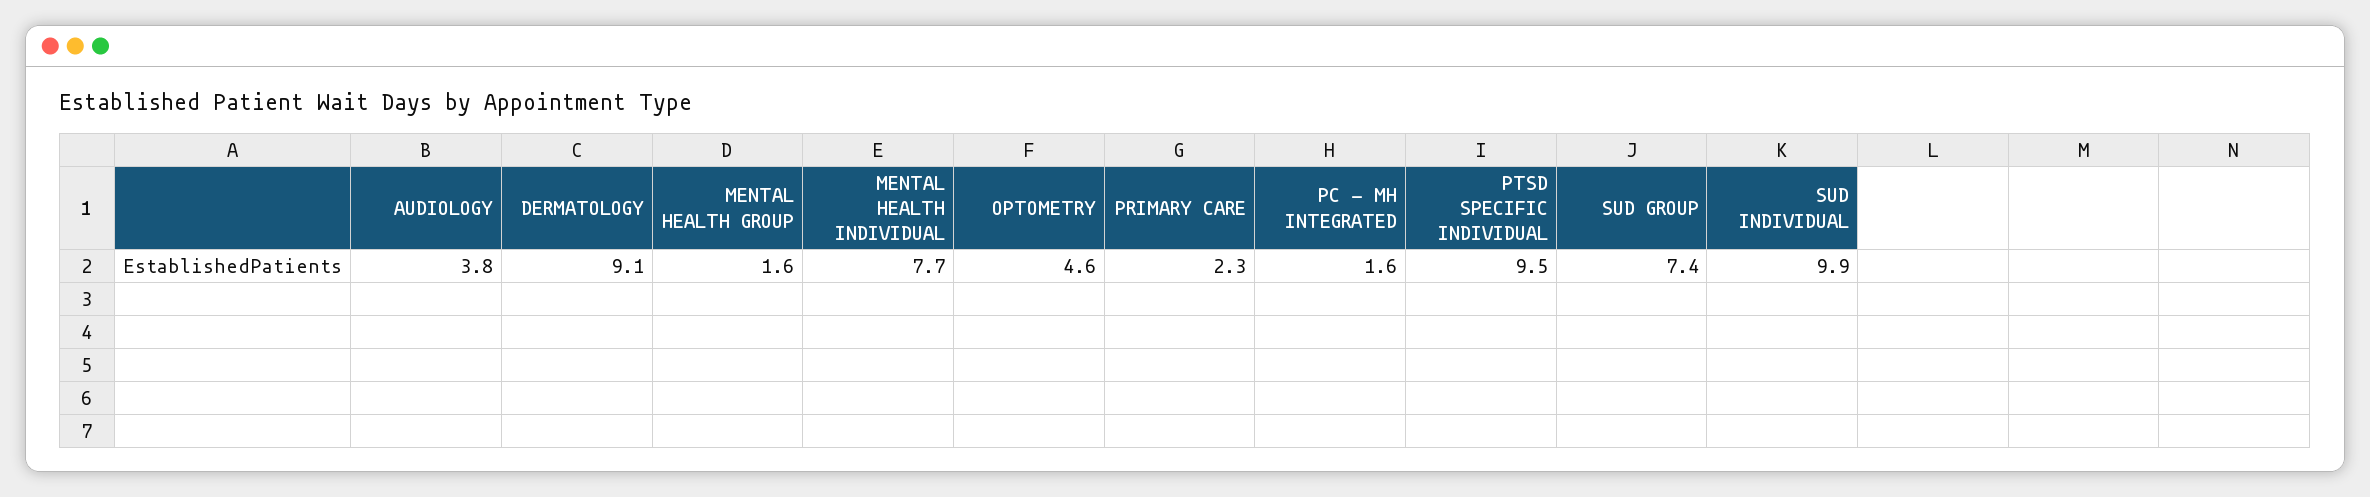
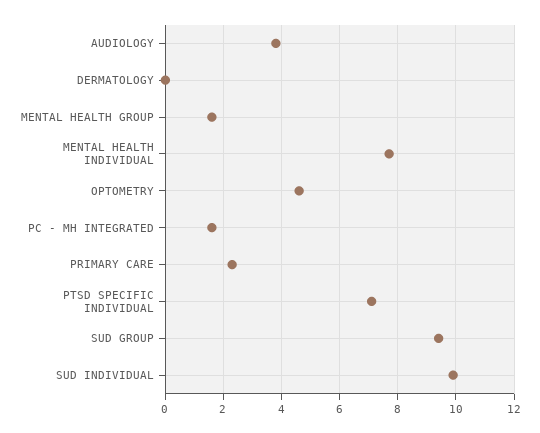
  {
    "AUDIOLOGY": 3.8,
-   "DERMATOLOGY": 9.1,
+   "DERMATOLOGY": 0,
    "MENTAL HEALTH GROUP": 1.6,
    "MENTAL HEALTH INDIVIDUAL": 7.7,
    "OPTOMETRY": 4.6,
    "PRIMARY CARE": 2.3,
    "PC - MH INTEGRATED": 1.6,
-   "PTSD SPECIFIC INDIVIDUAL": 9.5,
+   "PTSD SPECIFIC INDIVIDUAL": 7,
-   "SUD GROUP": 7.4,
+   "SUD GROUP": 9.5,
    "SUD INDIVIDUAL": 9.9
  }

